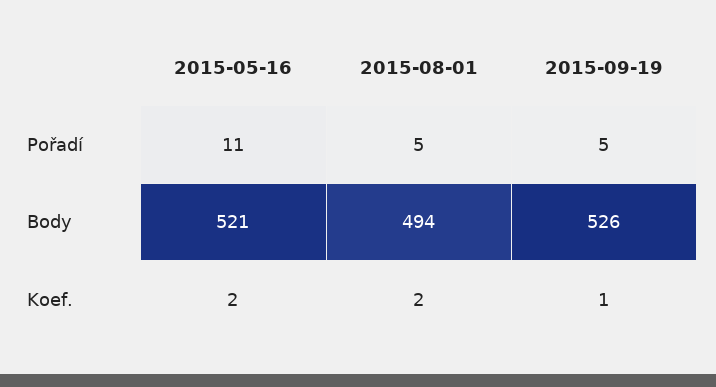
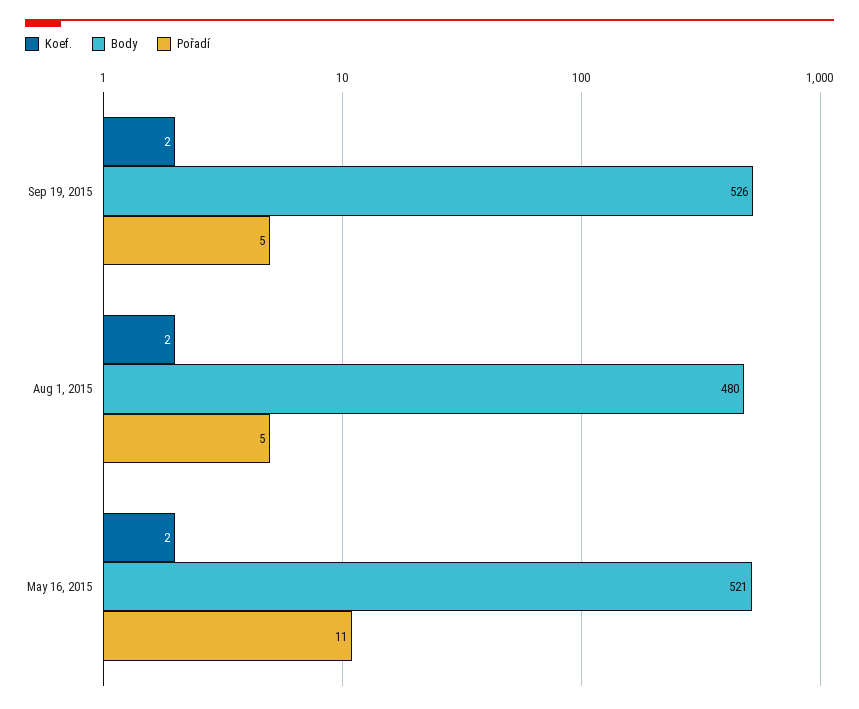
  {
    "Pořadí": {
      "2015-05-16": 11,
      "2015-08-01": 5,
      "2015-09-19": 5
    },
    "Body": {
      "2015-05-16": 521,
-     "2015-08-01": 494,
+     "2015-08-01": 480,
      "2015-09-19": 526
    },
    "Koef.": {
      "2015-05-16": 2,
      "2015-08-01": 2,
-     "2015-09-19": 1
+     "2015-09-19": 2
    }
  }

